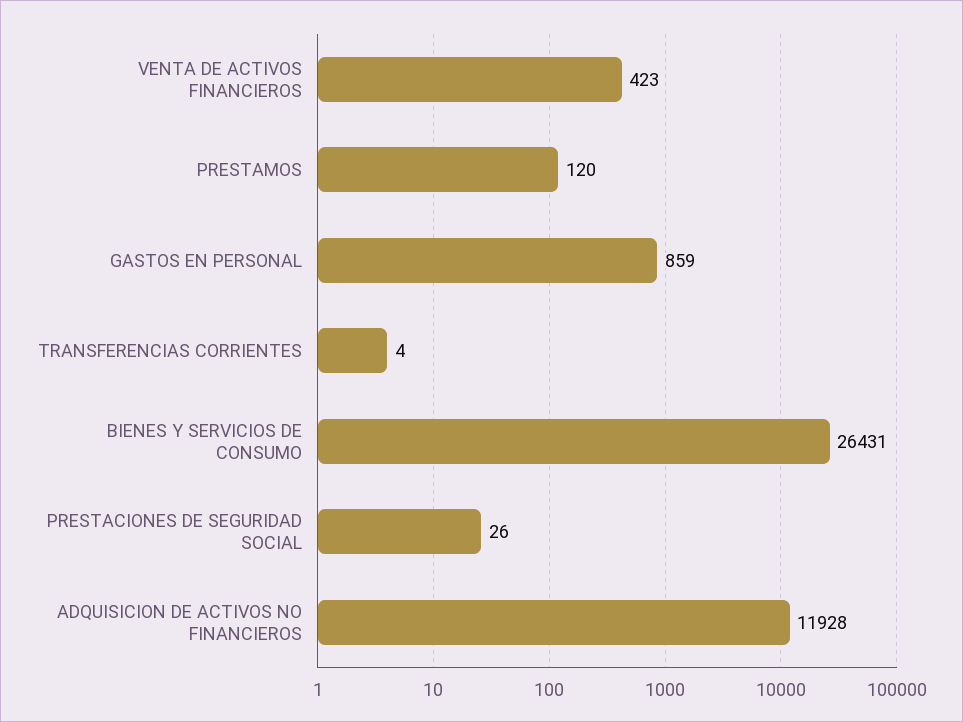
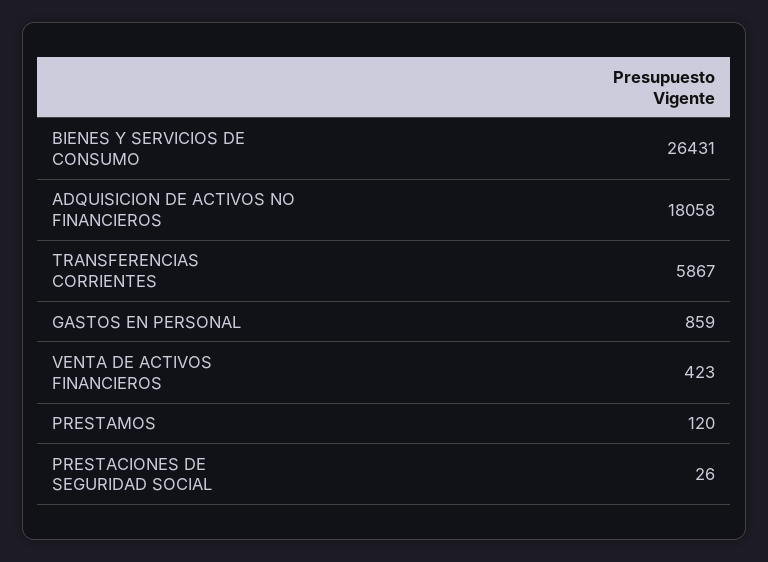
  {
    "VENTA DE ACTIVOS FINANCIEROS": 423,
    "PRESTAMOS": 120,
    "GASTOS EN PERSONAL": 859,
-   "TRANSFERENCIAS CORRIENTES": 4,
+   "TRANSFERENCIAS CORRIENTES": 5867,
    "BIENES Y SERVICIOS DE CONSUMO": 26431,
    "PRESTACIONES DE SEGURIDAD SOCIAL": 26,
-   "ADQUISICION DE ACTIVOS NO FINANCIEROS": 11928
+   "ADQUISICION DE ACTIVOS NO FINANCIEROS": 18058
  }

